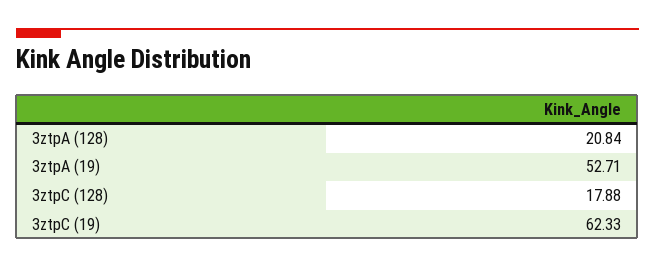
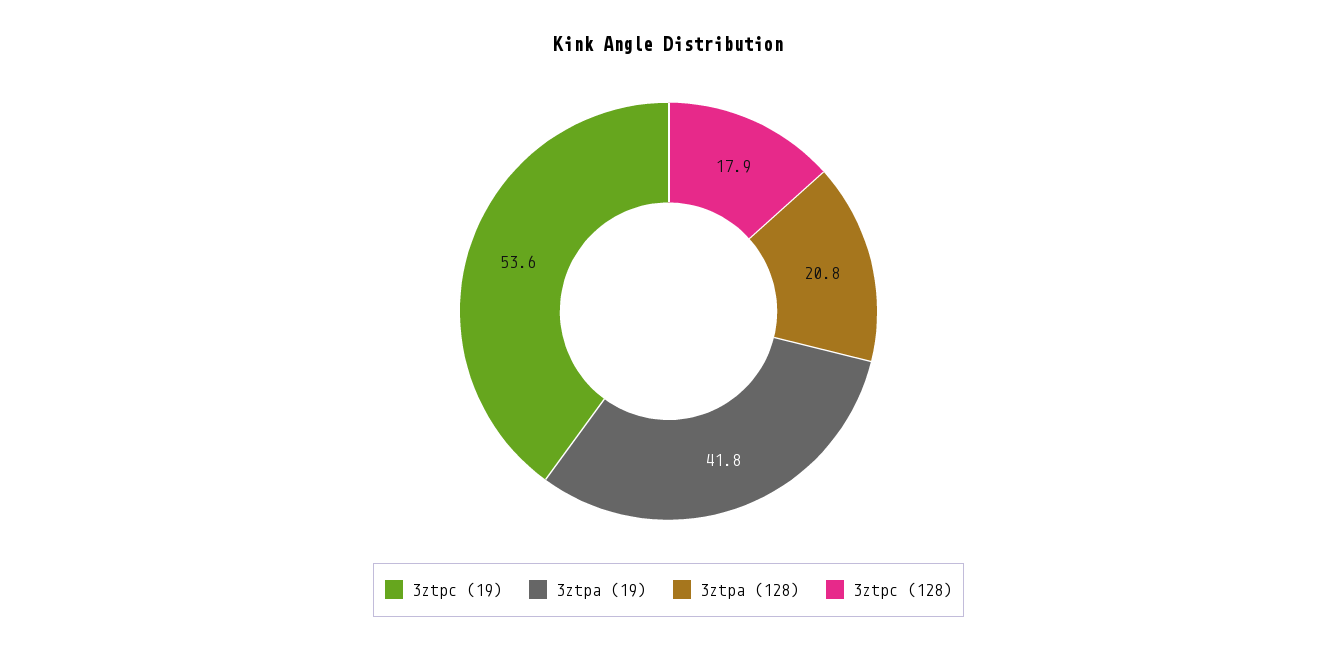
  {
    "3ztpA (128)": 20.84,
-   "3ztpA (19)": 52.71,
+   "3ztpA (19)": 41.8,
    "3ztpC (128)": 17.88,
-   "3ztpC (19)": 62.33
+   "3ztpC (19)": 53.6
  }

